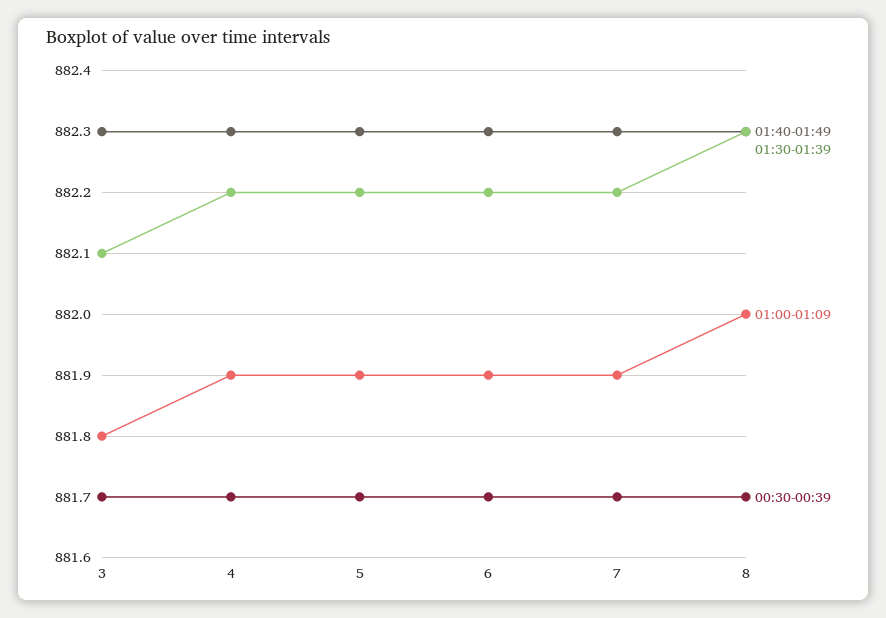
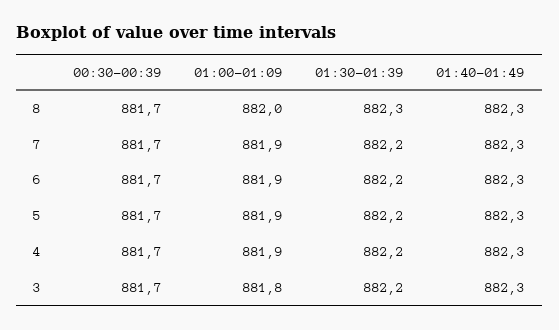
  {
    "01:40-01:49": {
      "3": 882.3,
      "4": 882.3,
      "5": 882.3,
      "6": 882.3,
      "7": 882.3,
      "8": 882.3
    },
    "01:30-01:39": {
-     "3": 882.1,
+     "3": 882.2,
      "4": 882.2,
      "5": 882.2,
      "6": 882.2,
      "7": 882.2,
      "8": 882.3
    },
    "01:00-01:09": {
      "3": 881.8,
      "4": 881.9,
      "5": 881.9,
      "6": 881.9,
      "7": 881.9,
      "8": 882
    },
    "00:30-00:39": {
      "3": 881.7,
      "4": 881.7,
      "5": 881.7,
      "6": 881.7,
      "7": 881.7,
      "8": 881.7
    }
  }

